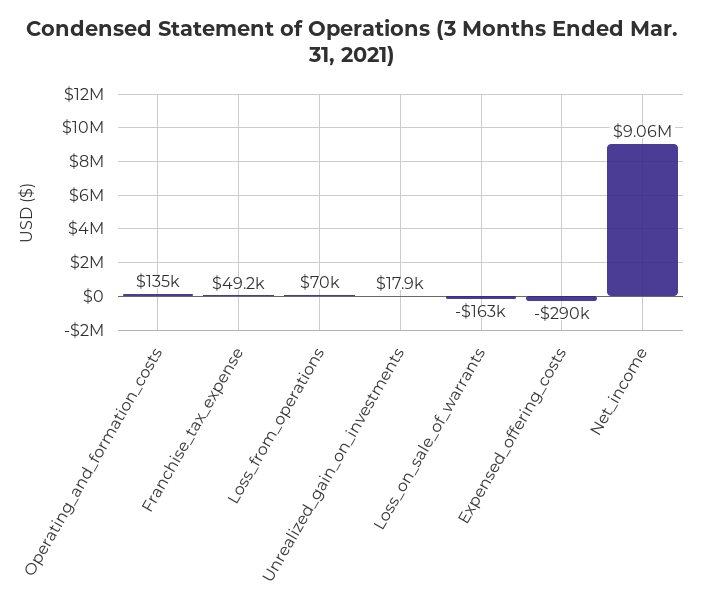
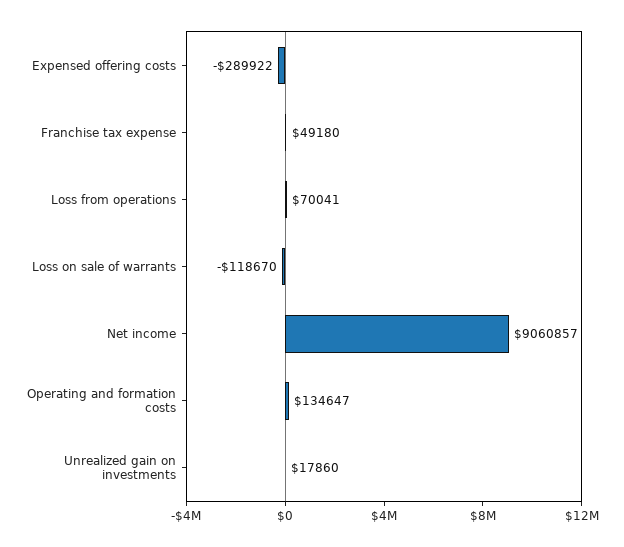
  {
    "Operating_and_formation_costs": 134647,
    "Franchise_tax_expense": 49180,
    "Loss_from_operations": 70041,
    "Unrealized_gain_on_investments": 17860,
-   "Loss_on_sale_of_warrants": -163000,
+   "Loss_on_sale_of_warrants": -118670,
    "Expensed_offering_costs": -289922,
    "Net_income": 9060857
  }

